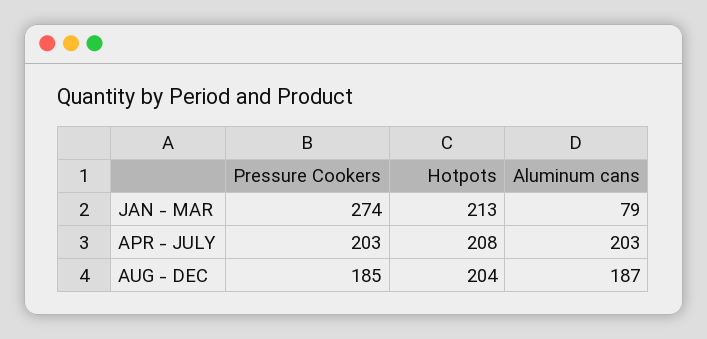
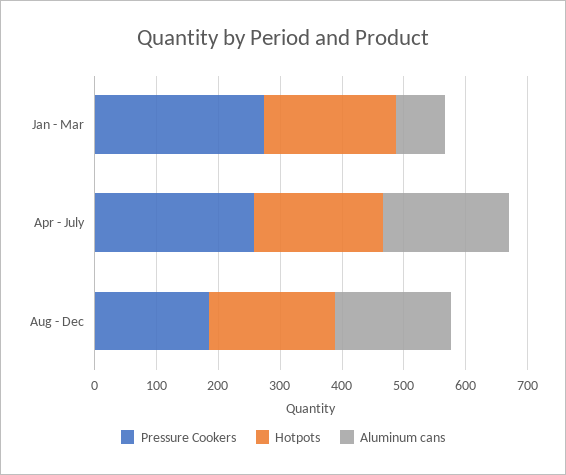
  {
    "Pressure Cookers": {
      "JAN - MAR": 274,
-     "APR - JULY": 203,
+     "APR - JULY": 260,
      "AUG - DEC": 185
    },
    "Hotpots": {
      "JAN - MAR": 213,
      "APR - JULY": 208,
      "AUG - DEC": 204
    },
    "Aluminum cans": {
      "JAN - MAR": 79,
      "APR - JULY": 203,
      "AUG - DEC": 187
    }
  }

